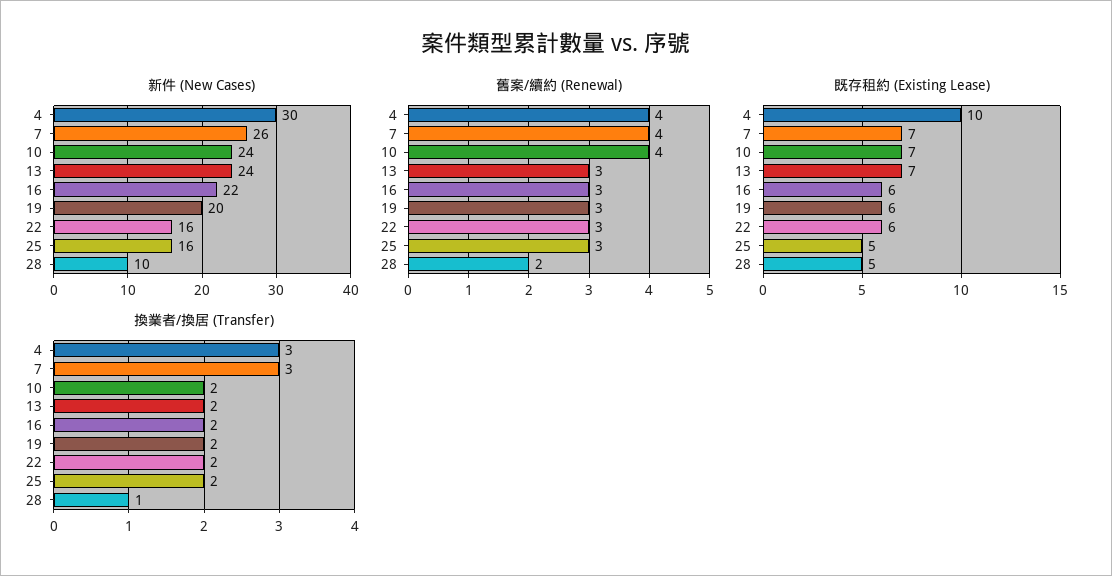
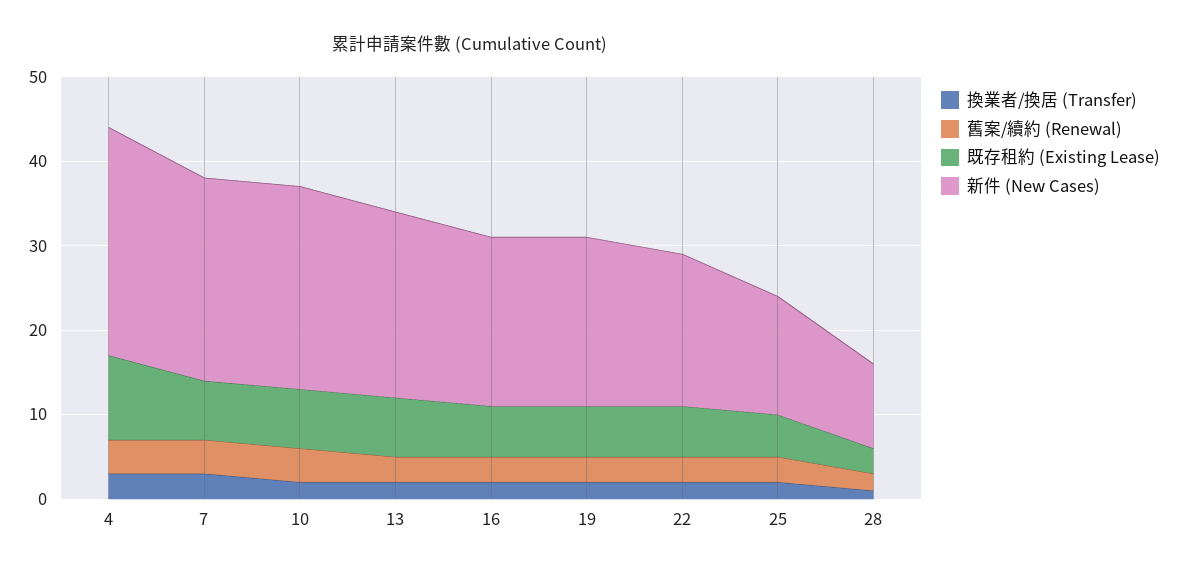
  {
    "新件 (New Cases)": {
-     "4": 30,
+     "4": 27,
-     "7": 26,
+     "7": 24,
      "10": 24,
-     "13": 24,
+     "13": 22,
-     "16": 22,
+     "16": 20,
      "19": 20,
-     "22": 16,
+     "22": 18,
-     "25": 16,
+     "25": 14,
      "28": 10
    },
    "舊案/續約 (Renewal)": {
      "4": 4,
      "7": 4,
      "10": 4,
      "13": 3,
      "16": 3,
      "19": 3,
      "22": 3,
      "25": 3,
      "28": 2
    },
    "既存租約 (Existing Lease)": {
      "4": 10,
      "7": 7,
      "10": 7,
      "13": 7,
      "16": 6,
      "19": 6,
      "22": 6,
      "25": 5,
-     "28": 5
+     "28": 3
    },
    "換業者/換居 (Transfer)": {
      "4": 3,
      "7": 3,
      "10": 2,
      "13": 2,
      "16": 2,
      "19": 2,
      "22": 2,
      "25": 2,
      "28": 1
    }
  }

